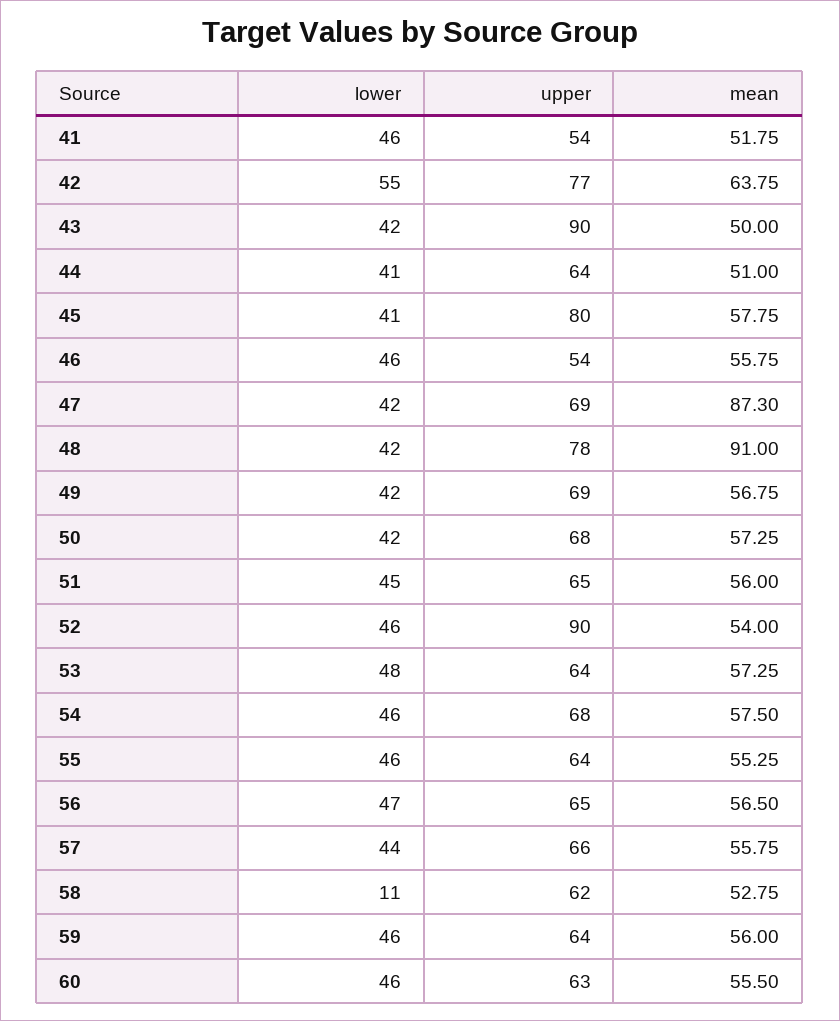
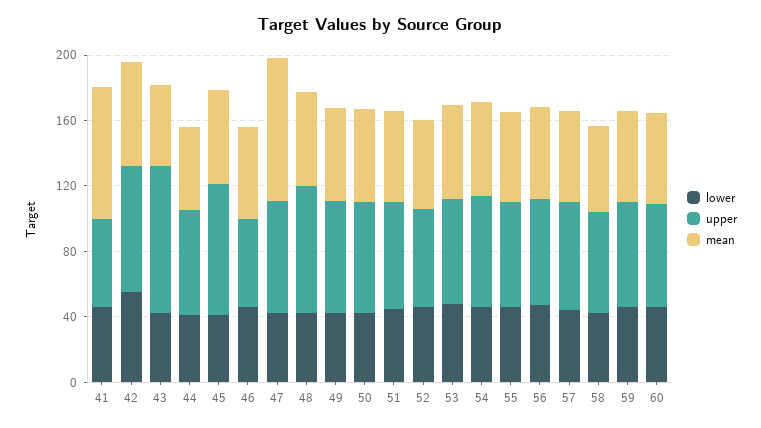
  {
    "lower": {
      "41": 46,
      "42": 55,
      "43": 42,
      "44": 41,
      "45": 41,
      "46": 46,
      "47": 42,
      "48": 42,
      "49": 42,
      "50": 42,
      "51": 45,
      "52": 46,
      "53": 48,
      "54": 46,
      "55": 46,
      "56": 47,
      "57": 44,
-     "58": 11,
+     "58": 40,
      "59": 46,
      "60": 46
    },
    "upper": {
      "41": 54,
      "42": 77,
      "43": 90,
      "44": 64,
      "45": 80,
      "46": 54,
      "47": 69,
      "48": 78,
      "49": 69,
      "50": 68,
      "51": 65,
-     "52": 90,
+     "52": 60,
      "53": 64,
      "54": 68,
      "55": 64,
      "56": 65,
      "57": 66,
      "58": 62,
      "59": 64,
      "60": 63
    },
    "mean": {
-     "41": 51.75,
+     "41": 80,
      "42": 63.75,
      "43": 50,
      "44": 51,
      "45": 57.75,
      "46": 55.75,
      "47": 87.3,
-     "48": 91,
+     "48": 60,
      "49": 56.75,
      "50": 57.25,
      "51": 56,
      "52": 54,
      "53": 57.25,
      "54": 57.5,
      "55": 55.25,
      "56": 56.5,
      "57": 55.75,
      "58": 52.75,
      "59": 56,
      "60": 55.5
    }
  }

